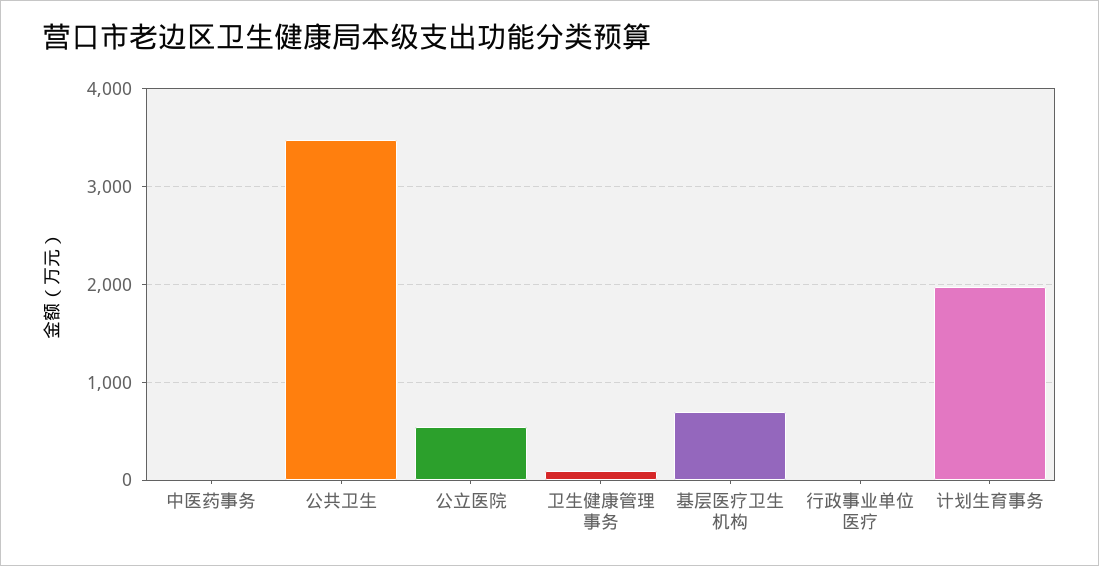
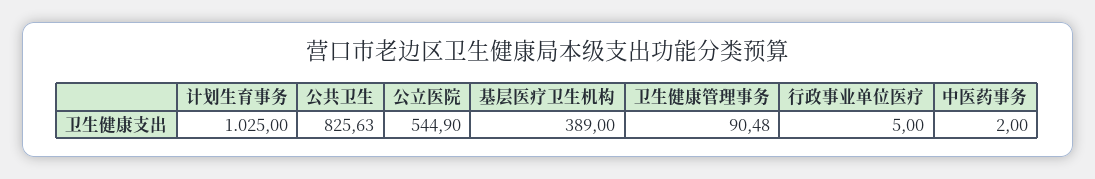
  {
    "中医药事务": 2,
-   "公共卫生": 3500,
+   "公共卫生": 825.63,
    "公立医院": 544.9,
    "卫生健康管理事务": 90.48,
-   "基层医疗卫生机构": 700,
+   "基层医疗卫生机构": 389,
    "行政事业单位医疗": 5,
-   "计划生育事务": 2000
+   "计划生育事务": 1025
  }

